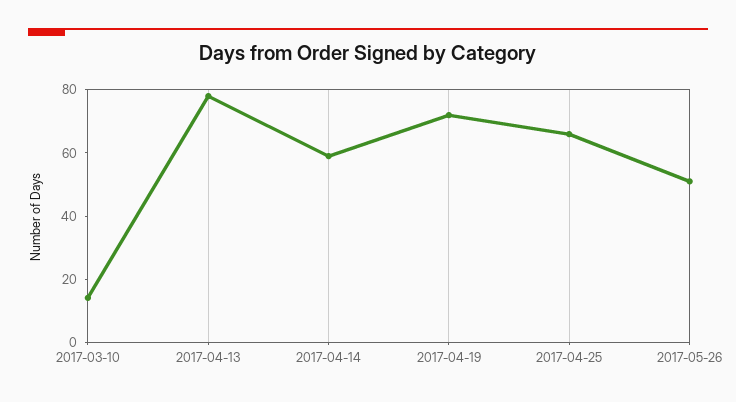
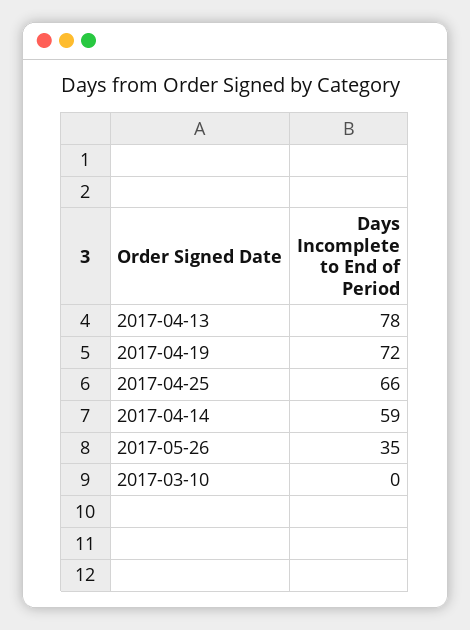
  {
-   "2017-03-10": 15,
+   "2017-03-10": 0,
    "2017-04-13": 78,
    "2017-04-14": 59,
    "2017-04-19": 72,
    "2017-04-25": 66,
-   "2017-05-26": 50
+   "2017-05-26": 35
  }

